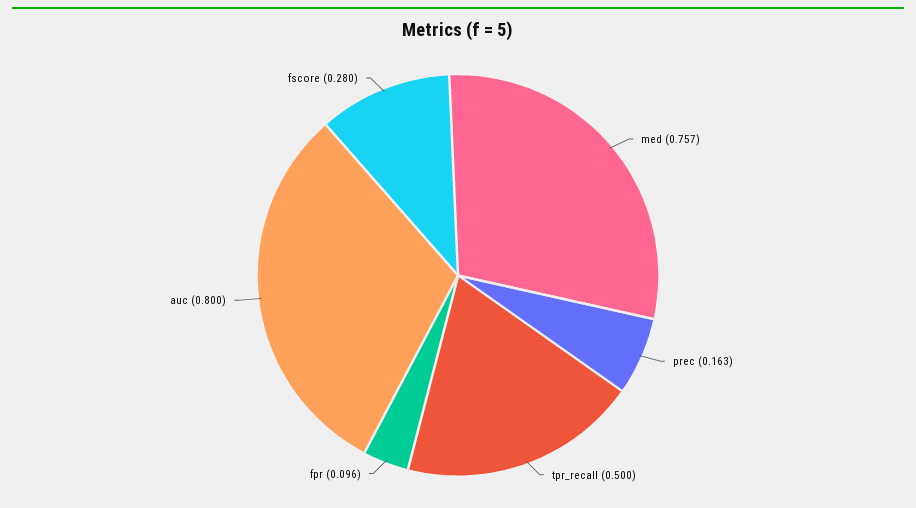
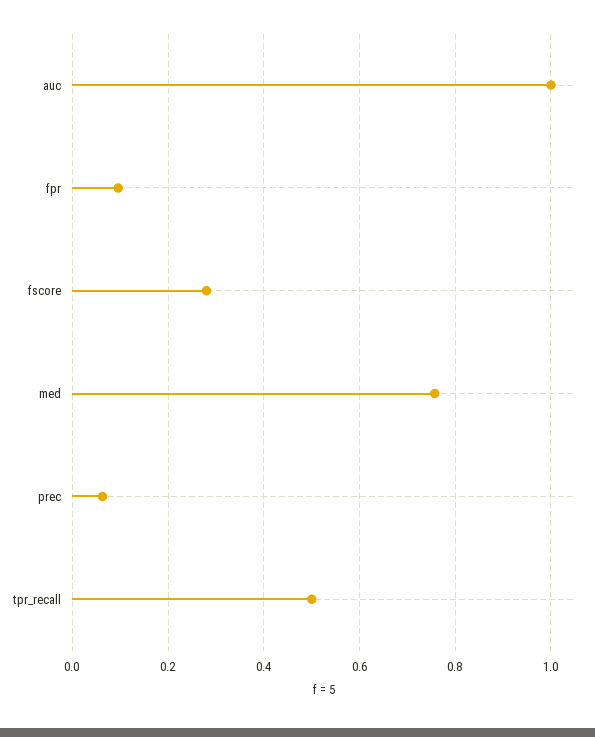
  {
    "med": 0.757,
-   "prec": 0.163,
+   "prec": 0.06,
    "tpr_recall": 0.5,
    "fpr": 0.096,
-   "auc": 0.8,
+   "auc": 1,
    "fscore": 0.28
  }

